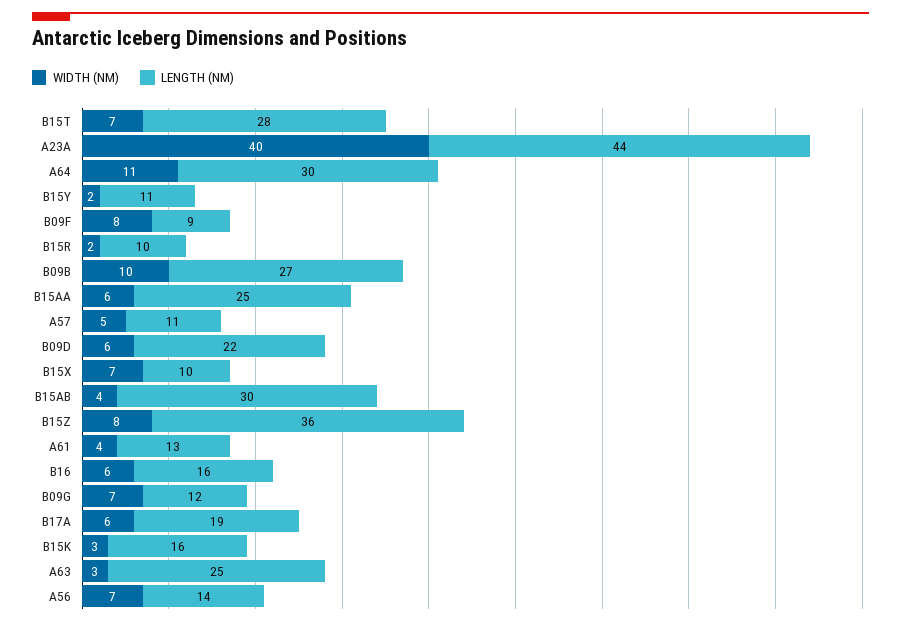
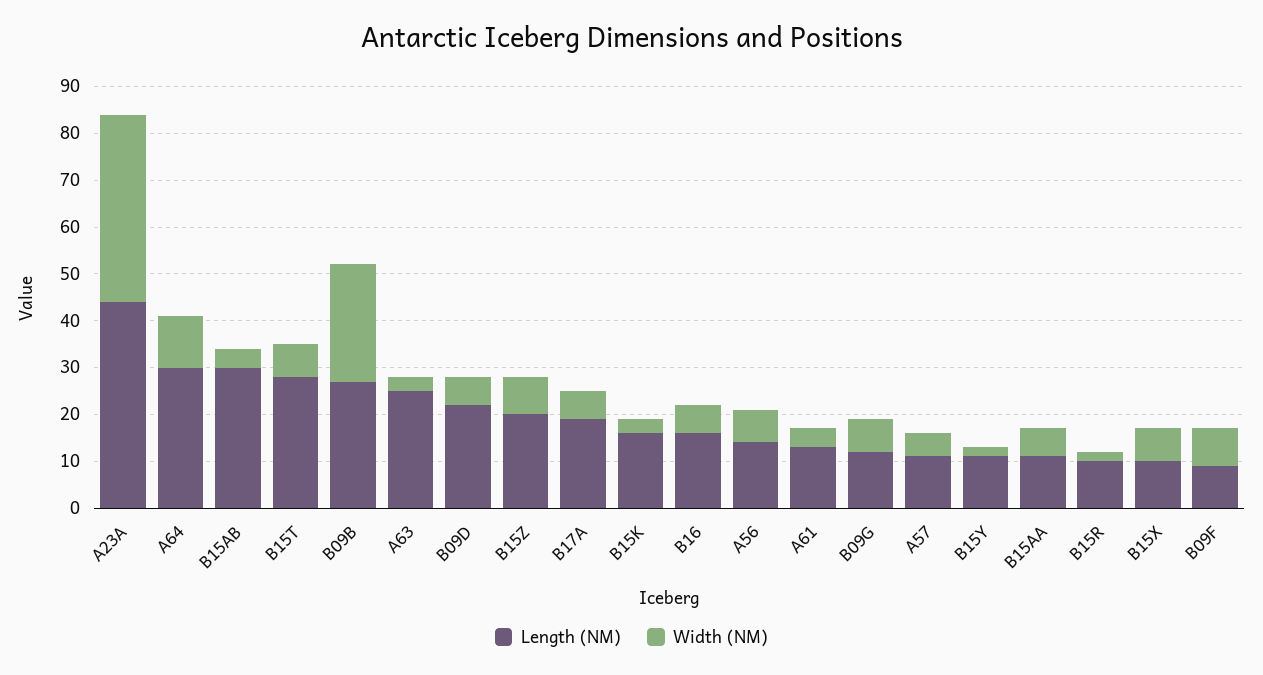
  {
    "WIDTH (NM)": {
      "B15T": 7,
      "A23A": 40,
      "A64": 11,
      "B15Y": 2,
      "B09F": 8,
      "B15R": 2,
-     "B09B": 10,
+     "B09B": 25,
      "B15AA": 6,
      "A57": 5,
      "B09D": 6,
      "B15X": 7,
      "B15AB": 4,
      "B15Z": 8,
      "A61": 4,
      "B16": 6,
      "B09G": 7,
      "B17A": 6,
      "B15K": 3,
      "A63": 3,
      "A56": 7
    },
    "LENGTH (NM)": {
      "B15T": 28,
      "A23A": 44,
      "A64": 30,
      "B15Y": 11,
      "B09F": 9,
      "B15R": 10,
      "B09B": 27,
-     "B15AA": 25,
+     "B15AA": 10,
      "A57": 11,
      "B09D": 22,
      "B15X": 10,
      "B15AB": 30,
-     "B15Z": 36,
+     "B15Z": 20,
      "A61": 13,
      "B16": 16,
      "B09G": 12,
      "B17A": 19,
      "B15K": 16,
      "A63": 25,
      "A56": 14
    }
  }

